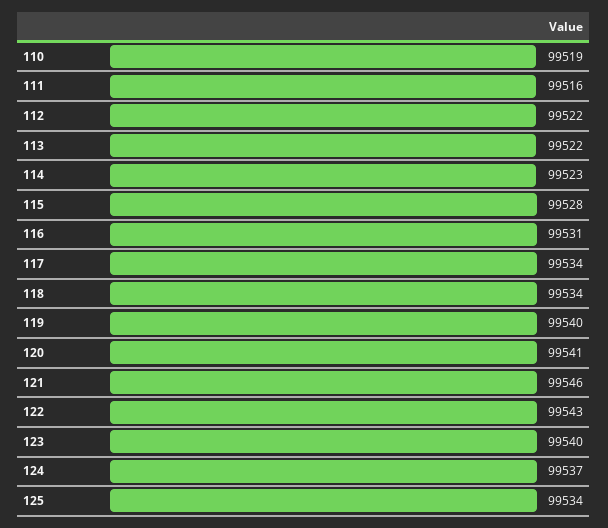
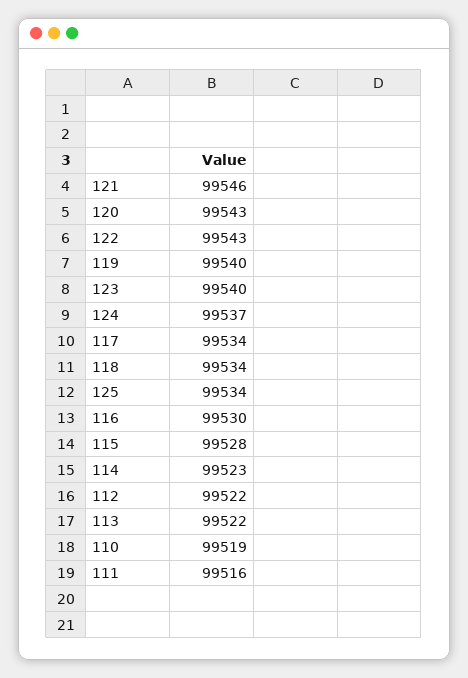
  {
    "110": 99519,
    "111": 99516,
    "112": 99522,
    "113": 99522,
    "114": 99523,
    "115": 99528,
-   "116": 99531,
+   "116": 99530,
    "117": 99534,
    "118": 99534,
    "119": 99540,
-   "120": 99541,
+   "120": 99543,
    "121": 99546,
    "122": 99543,
    "123": 99540,
    "124": 99537,
    "125": 99534
  }

